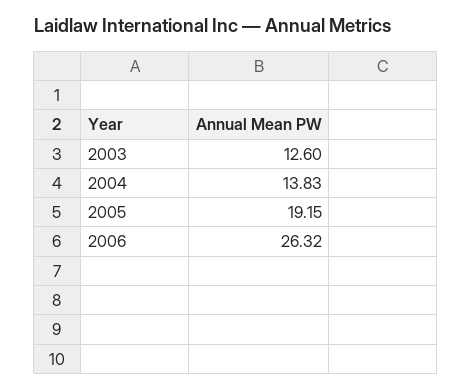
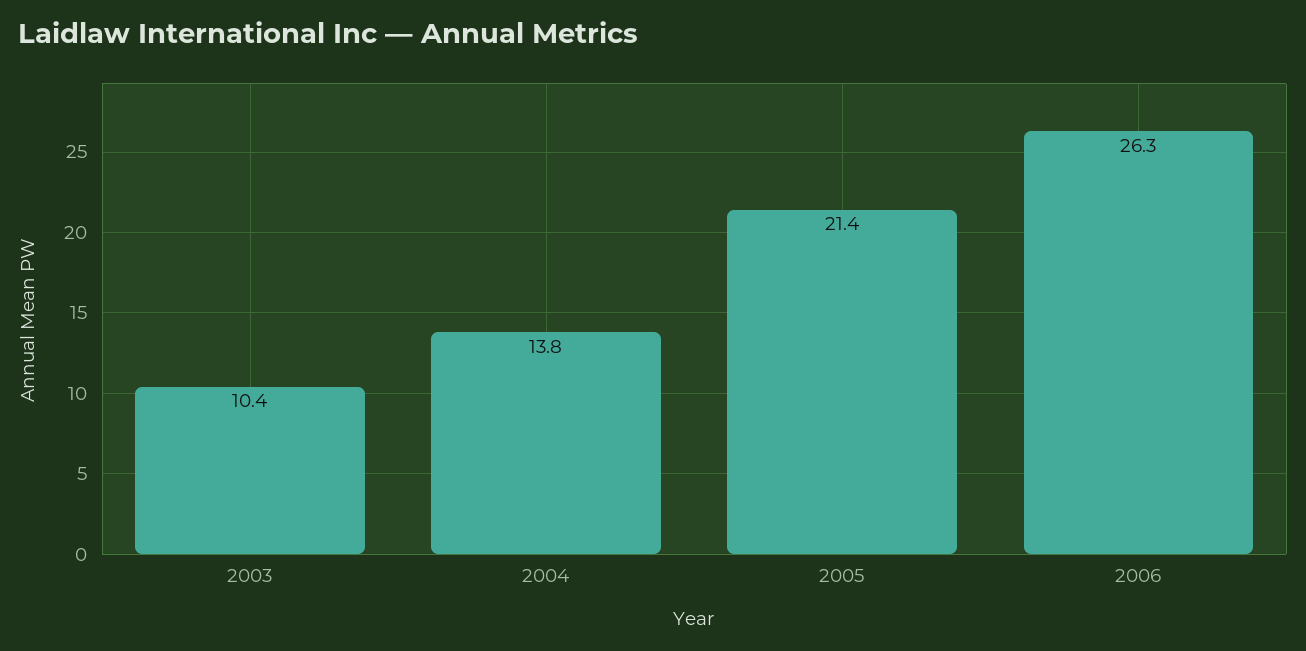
  {
-   "2003": 12.6,
+   "2003": 10.4,
    "2004": 13.83,
-   "2005": 19.15,
+   "2005": 21.4,
    "2006": 26.32
  }

